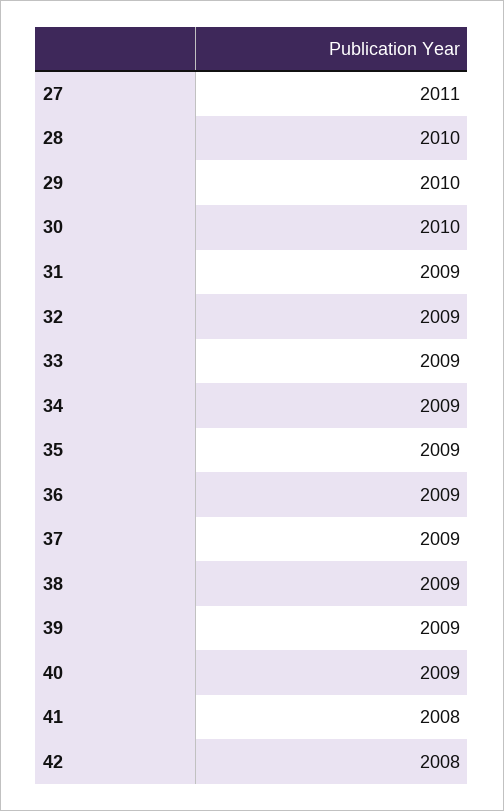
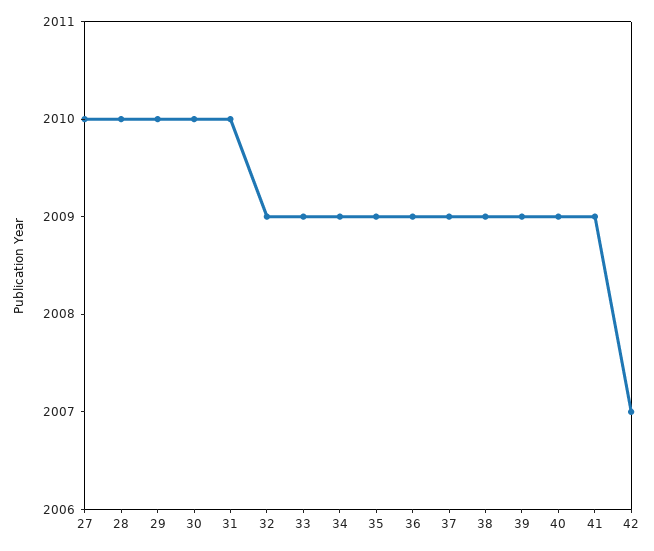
  {
-   "27": 2011,
+   "27": 2010,
    "28": 2010,
    "29": 2010,
    "30": 2010,
-   "31": 2009,
+   "31": 2010,
    "32": 2009,
    "33": 2009,
    "34": 2009,
    "35": 2009,
    "36": 2009,
    "37": 2009,
    "38": 2009,
    "39": 2009,
    "40": 2009,
-   "41": 2008,
+   "41": 2009,
-   "42": 2008
+   "42": 2007
  }

